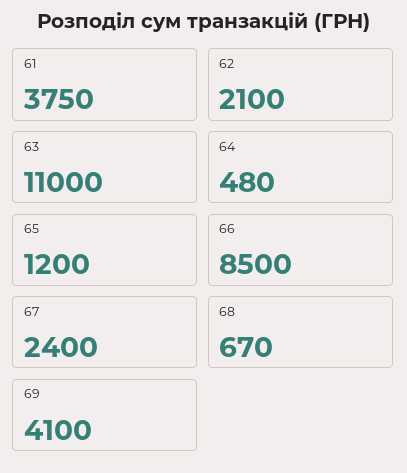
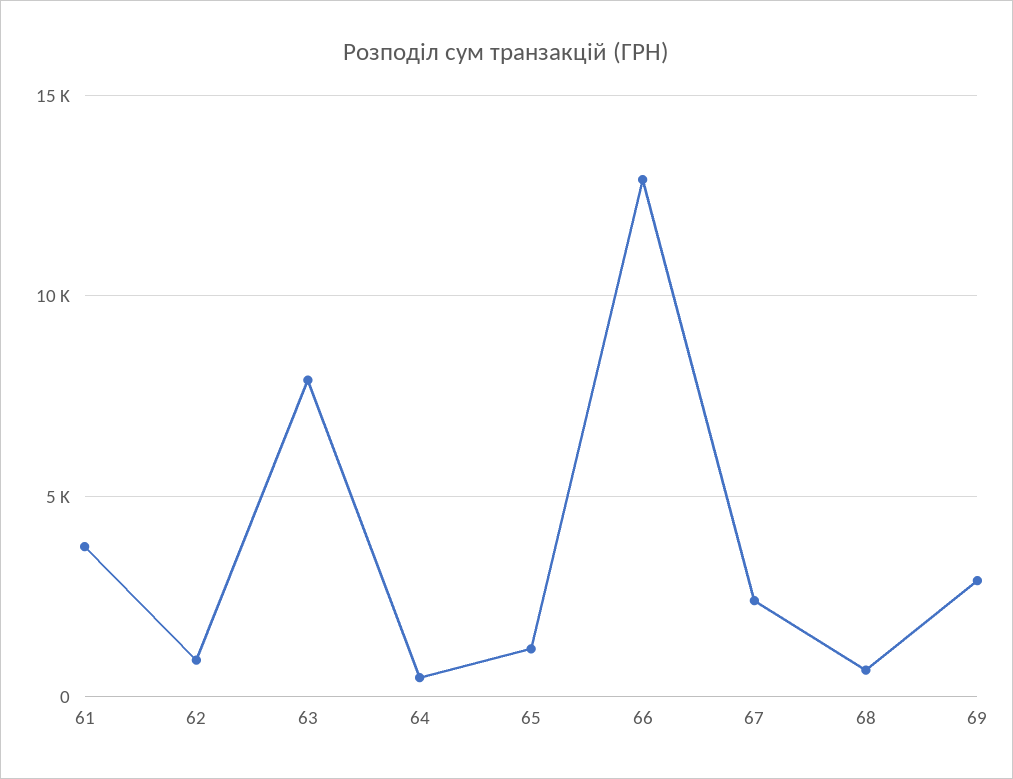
  {
    "61": 3750,
-   "62": 2100,
+   "62": 1000,
-   "63": 11000,
+   "63": 8000,
    "64": 480,
    "65": 1200,
-   "66": 8500,
+   "66": 13000,
    "67": 2400,
    "68": 670,
-   "69": 4100
+   "69": 3000
  }

